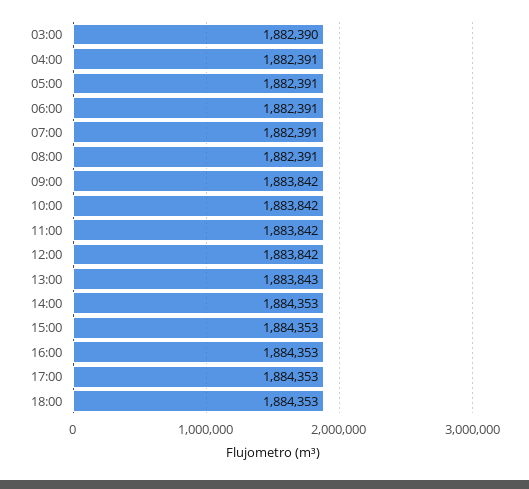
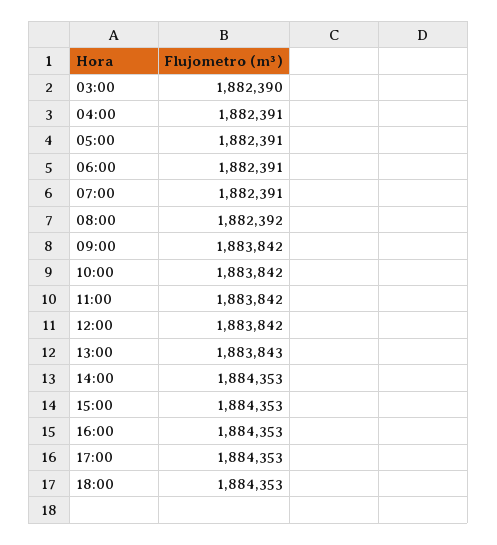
  {
    "03:00": 1882390,
    "04:00": 1882391,
    "05:00": 1882391,
    "06:00": 1882391,
    "07:00": 1882391,
-   "08:00": 1882391,
+   "08:00": 1882392,
    "09:00": 1883842,
    "10:00": 1883842,
    "11:00": 1883842,
    "12:00": 1883842,
    "13:00": 1883843,
    "14:00": 1884353,
    "15:00": 1884353,
    "16:00": 1884353,
    "17:00": 1884353,
    "18:00": 1884353
  }

